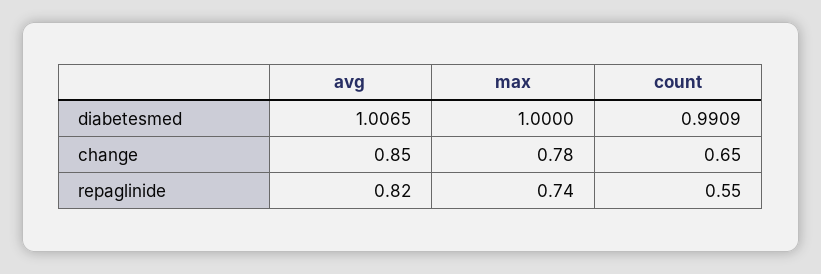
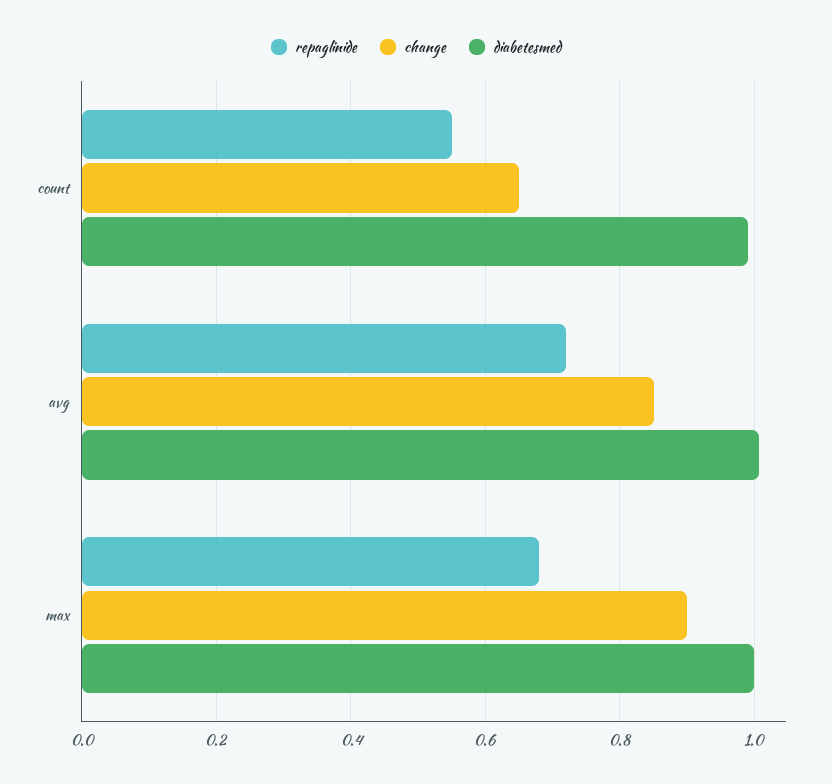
  {
    "diabetesmed": {
      "avg": 1.0065,
      "max": 1,
      "count": 0.9909
    },
    "change": {
      "avg": 0.85,
-     "max": 0.78,
+     "max": 0.9,
      "count": 0.65
    },
    "repaglinide": {
-     "avg": 0.82,
+     "avg": 0.72,
-     "max": 0.74,
+     "max": 0.68,
      "count": 0.55
    }
  }

